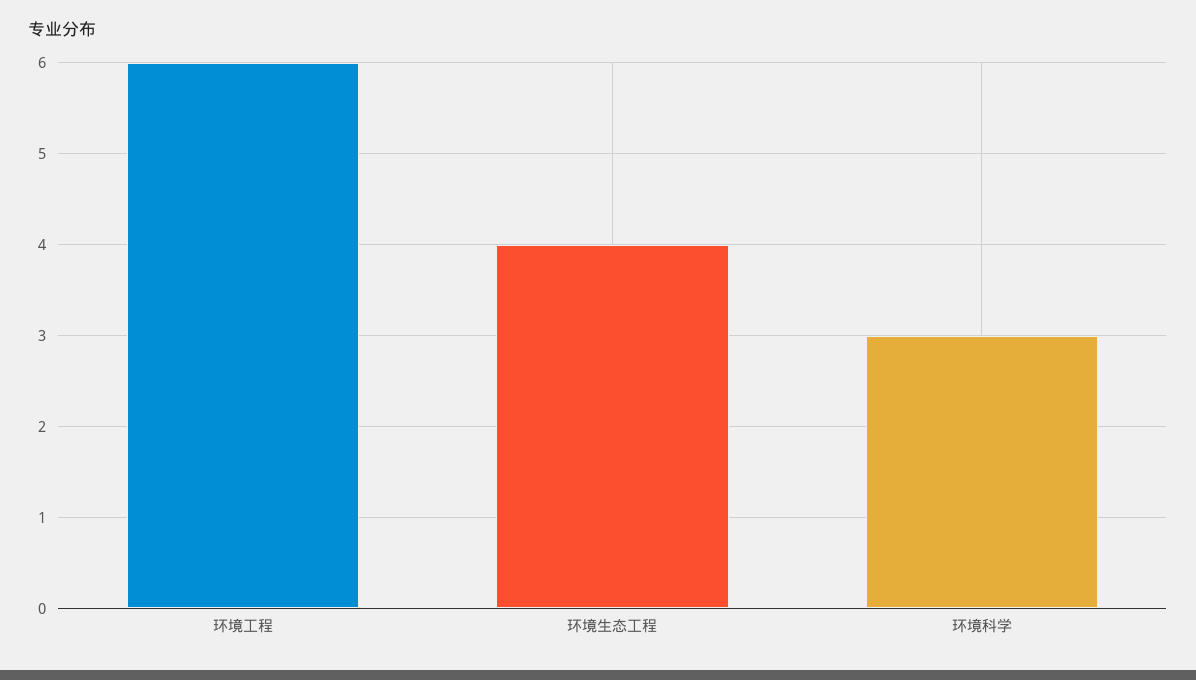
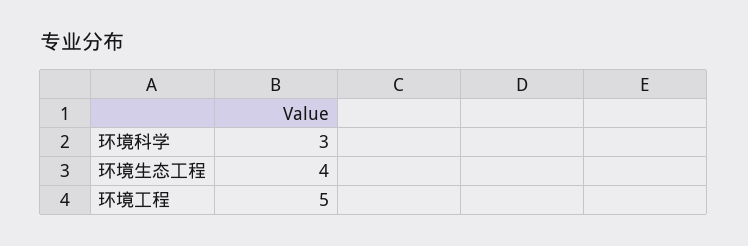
  {
-   "环境工程": 6,
+   "环境工程": 5,
    "环境生态工程": 4,
    "环境科学": 3
  }

